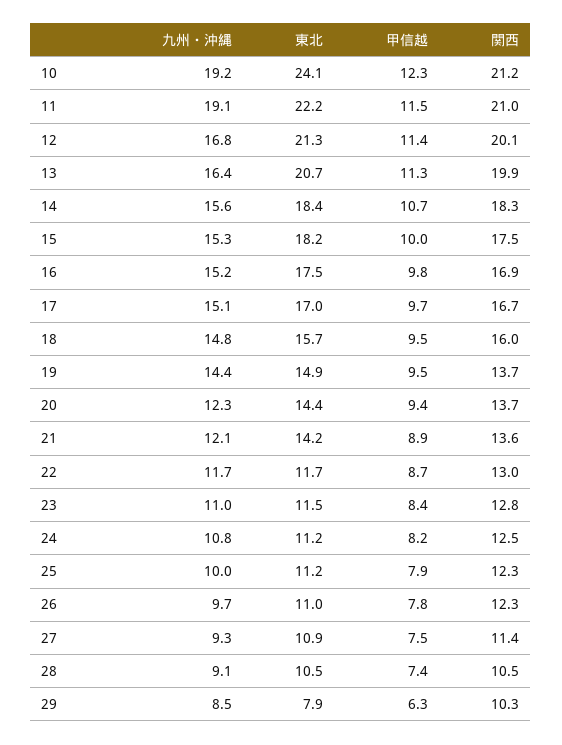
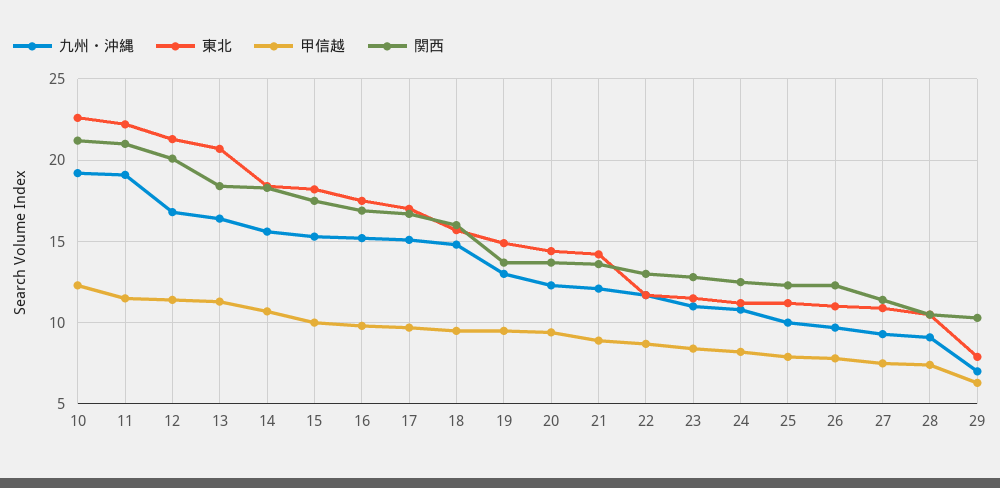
  {
    "九州・沖縄": {
      "10": 19.2,
      "11": 19.1,
      "12": 16.8,
      "13": 16.4,
      "14": 15.6,
      "15": 15.3,
      "16": 15.2,
      "17": 15.1,
      "18": 14.8,
-     "19": 14.4,
+     "19": 13,
      "20": 12.3,
      "21": 12.1,
      "22": 11.7,
      "23": 11,
      "24": 10.8,
      "25": 10,
      "26": 9.7,
      "27": 9.3,
      "28": 9.1,
-     "29": 8.5
+     "29": 7
    },
    "東北": {
-     "10": 24.1,
+     "10": 22.5,
      "11": 22.2,
      "12": 21.3,
      "13": 20.7,
      "14": 18.4,
      "15": 18.2,
      "16": 17.5,
      "17": 17,
      "18": 15.7,
      "19": 14.9,
      "20": 14.4,
      "21": 14.2,
      "22": 11.7,
      "23": 11.5,
      "24": 11.2,
      "25": 11.2,
      "26": 11,
      "27": 10.9,
      "28": 10.5,
      "29": 7.9
    },
    "甲信越": {
      "10": 12.3,
      "11": 11.5,
      "12": 11.4,
      "13": 11.3,
      "14": 10.7,
      "15": 10,
      "16": 9.8,
      "17": 9.7,
      "18": 9.5,
      "19": 9.5,
      "20": 9.4,
      "21": 8.9,
      "22": 8.7,
      "23": 8.4,
      "24": 8.2,
      "25": 7.9,
      "26": 7.8,
      "27": 7.5,
      "28": 7.4,
      "29": 6.3
    },
    "関西": {
      "10": 21.2,
      "11": 21,
      "12": 20.1,
-     "13": 19.9,
+     "13": 18.5,
      "14": 18.3,
      "15": 17.5,
      "16": 16.9,
      "17": 16.7,
      "18": 16,
      "19": 13.7,
      "20": 13.7,
      "21": 13.6,
      "22": 13,
      "23": 12.8,
      "24": 12.5,
      "25": 12.3,
      "26": 12.3,
      "27": 11.4,
      "28": 10.5,
      "29": 10.3
    }
  }

